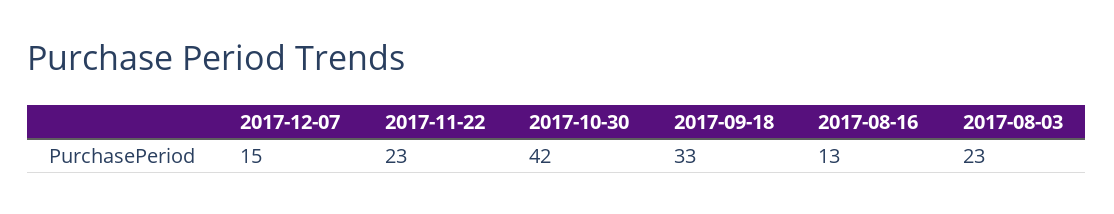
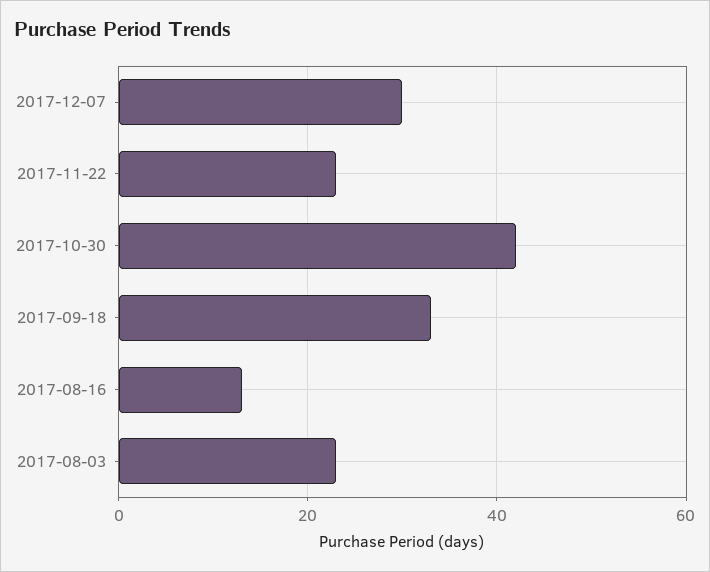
  {
-   "2017-12-07": 15,
+   "2017-12-07": 30,
    "2017-11-22": 23,
    "2017-10-30": 42,
    "2017-09-18": 33,
    "2017-08-16": 13,
    "2017-08-03": 23
  }

